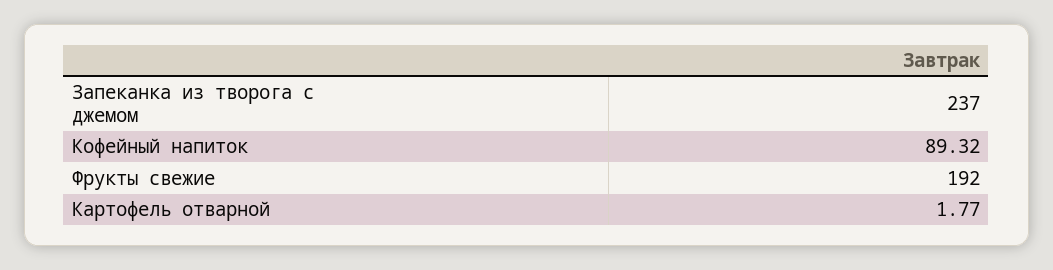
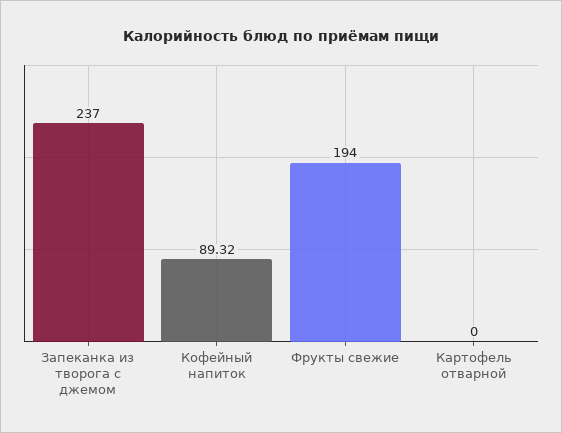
  {
    "Запеканка из творога с джемом": 237,
    "Кофейный напиток": 89.32,
-   "Фрукты свежие": 192,
+   "Фрукты свежие": 194,
-   "Картофель отварной": 1.77
+   "Картофель отварной": 0
  }

